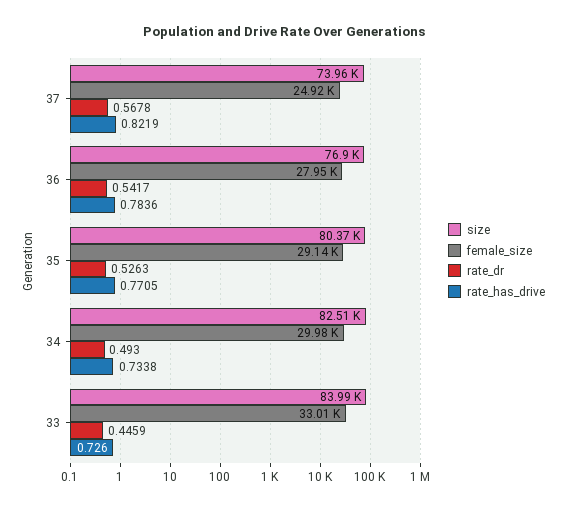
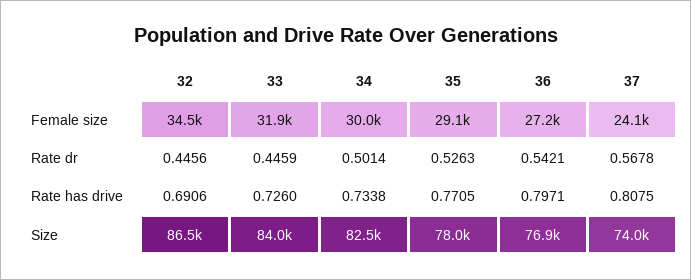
  {
    "size": {
      "37": 73960,
      "36": 76900,
-     "35": 80370,
+     "35": 78000,
      "34": 82510,
-     "33": 83990
+     "33": 83990,
+     "32": 86500
    },
    "female_size": {
-     "37": 24920,
+     "37": 24100,
-     "36": 27950,
+     "36": 27200,
      "35": 29140,
      "34": 29980,
-     "33": 33010
+     "33": 31900,
+     "32": 34500
    },
    "rate_dr": {
      "37": 0.5678,
-     "36": 0.5417,
+     "36": 0.5421,
      "35": 0.5263,
-     "34": 0.493,
+     "34": 0.5014,
-     "33": 0.4459
+     "33": 0.4459,
+     "32": 0.4456
    },
    "rate_has_drive": {
-     "37": 0.8219,
+     "37": 0.8075,
-     "36": 0.7836,
+     "36": 0.7971,
      "35": 0.7705,
      "34": 0.7338,
-     "33": 0.726
+     "33": 0.726,
+     "32": 0.6906
    }
  }

